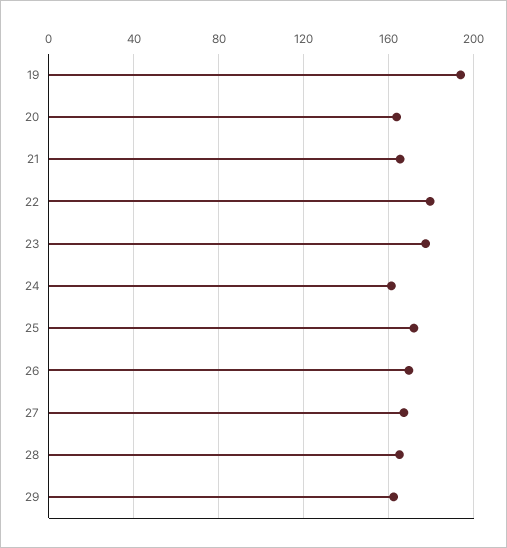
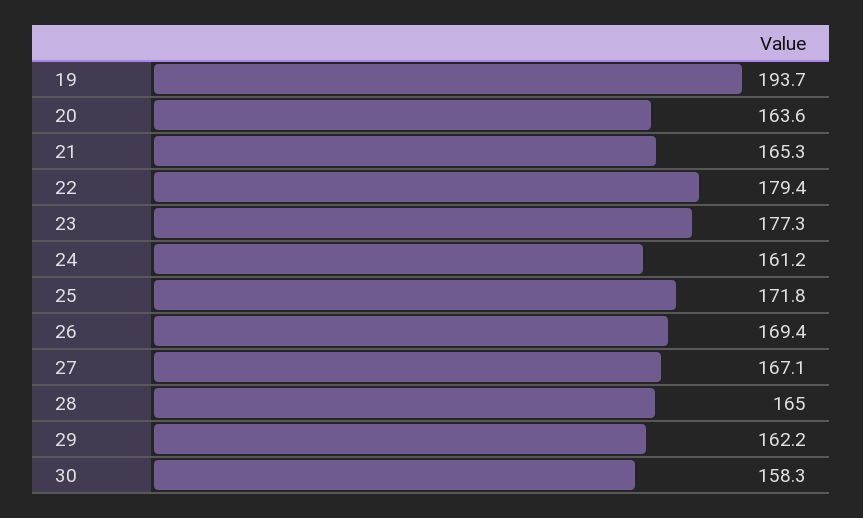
  {
    "19": 193.7,
    "20": 163.6,
    "21": 165.3,
    "22": 179.4,
    "23": 177.3,
    "24": 161.2,
    "25": 171.8,
    "26": 169.4,
    "27": 167.1,
    "28": 165,
-   "29": 162.2
+   "29": 162.2,
+   "30": 158.3
  }

